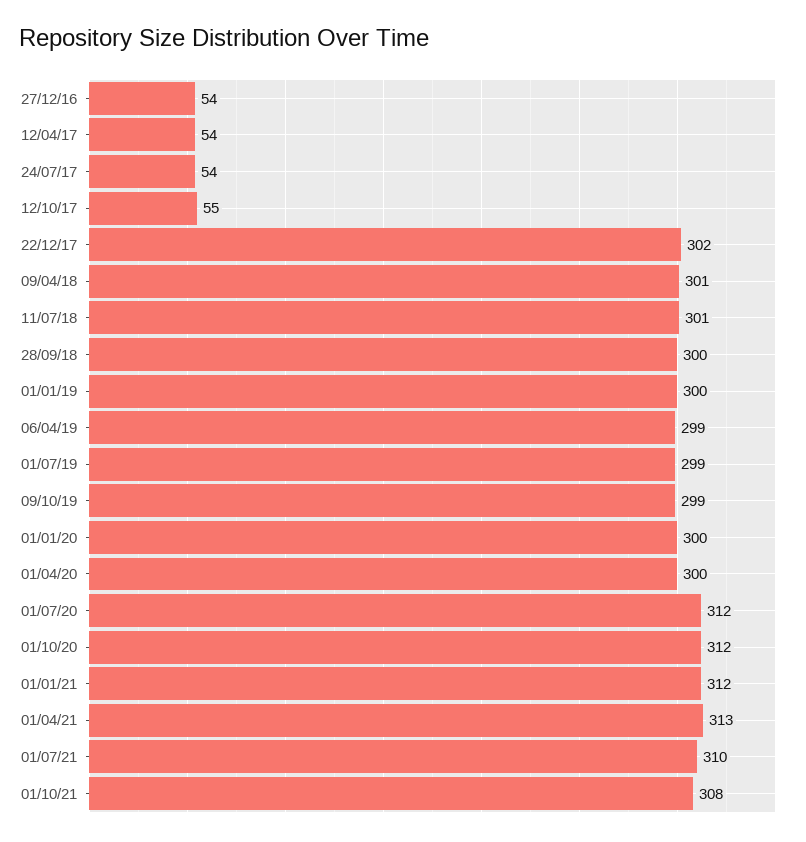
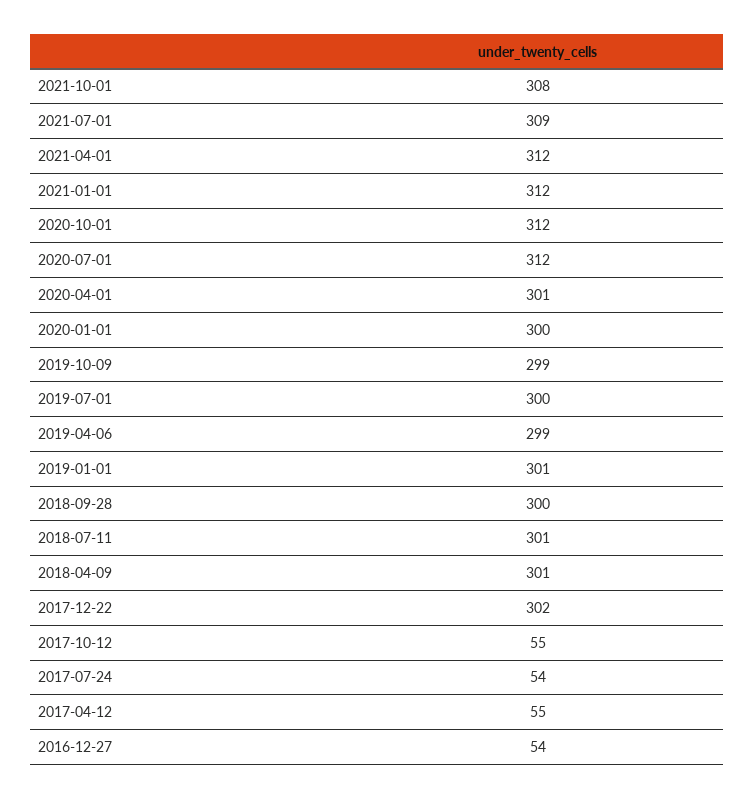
  {
    "27/12/16": 54,
-   "12/04/17": 54,
+   "12/04/17": 55,
    "24/07/17": 54,
    "12/10/17": 55,
    "22/12/17": 302,
    "09/04/18": 301,
    "11/07/18": 301,
    "28/09/18": 300,
-   "01/01/19": 300,
+   "01/01/19": 301,
    "06/04/19": 299,
-   "01/07/19": 299,
+   "01/07/19": 300,
    "09/10/19": 299,
    "01/01/20": 300,
-   "01/04/20": 300,
+   "01/04/20": 301,
    "01/07/20": 312,
    "01/10/20": 312,
    "01/01/21": 312,
-   "01/04/21": 313,
+   "01/04/21": 312,
-   "01/07/21": 310,
+   "01/07/21": 309,
    "01/10/21": 308
  }

